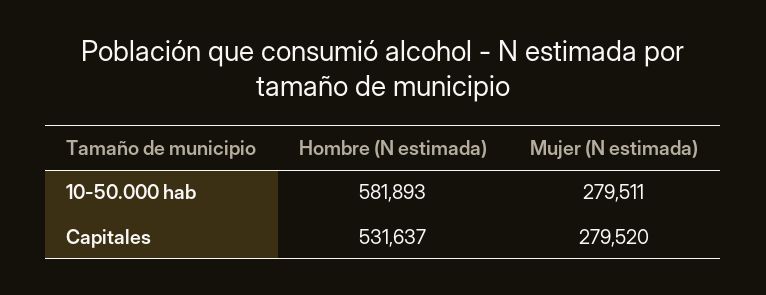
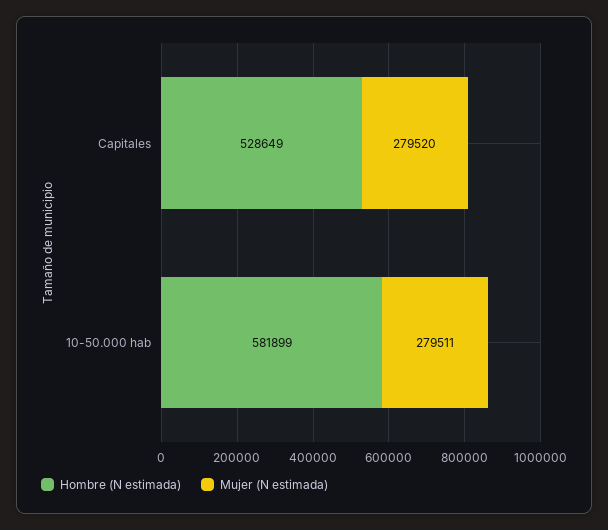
  {
    "Hombre (N estimada)": {
-     "10-50.000 hab": 581893,
+     "10-50.000 hab": 581899,
-     "Capitales": 531637
+     "Capitales": 528649
    },
    "Mujer (N estimada)": {
      "10-50.000 hab": 279511,
      "Capitales": 279520
    }
  }

